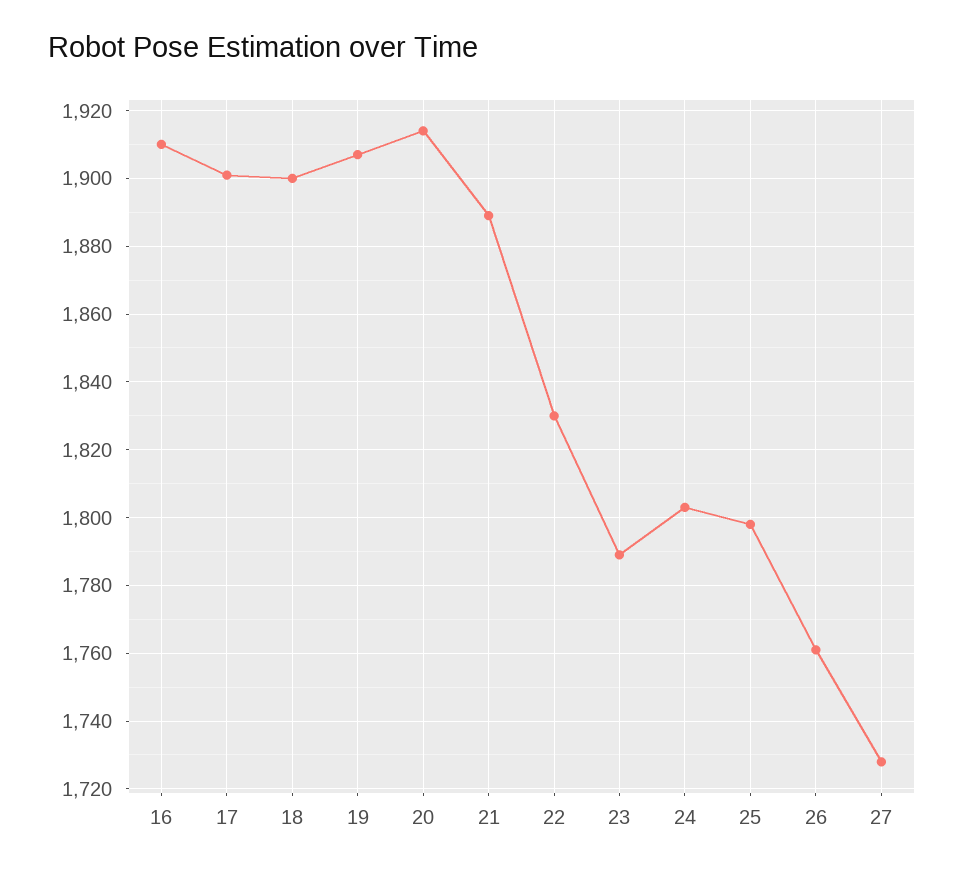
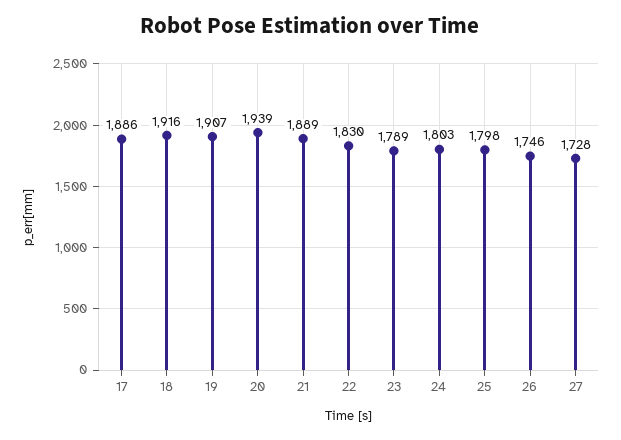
  {
-   "16": 1910,
-   "17": 1900,
+   "17": 1886,
-   "18": 1900,
+   "18": 1916,
    "19": 1907,
-   "20": 1915,
+   "20": 1939,
    "21": 1889,
    "22": 1830,
    "23": 1789,
    "24": 1803,
    "25": 1798,
-   "26": 1760,
+   "26": 1746,
    "27": 1728
  }

